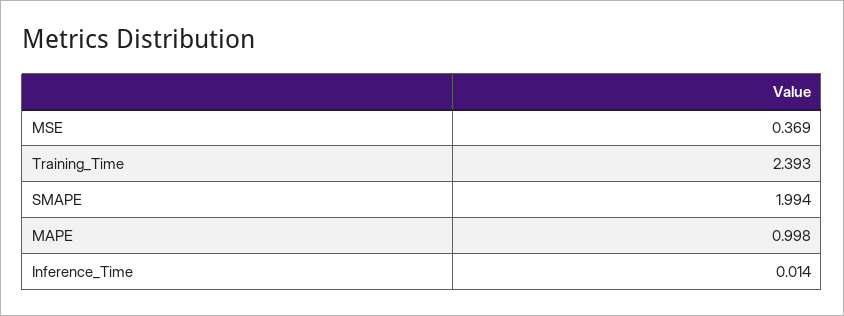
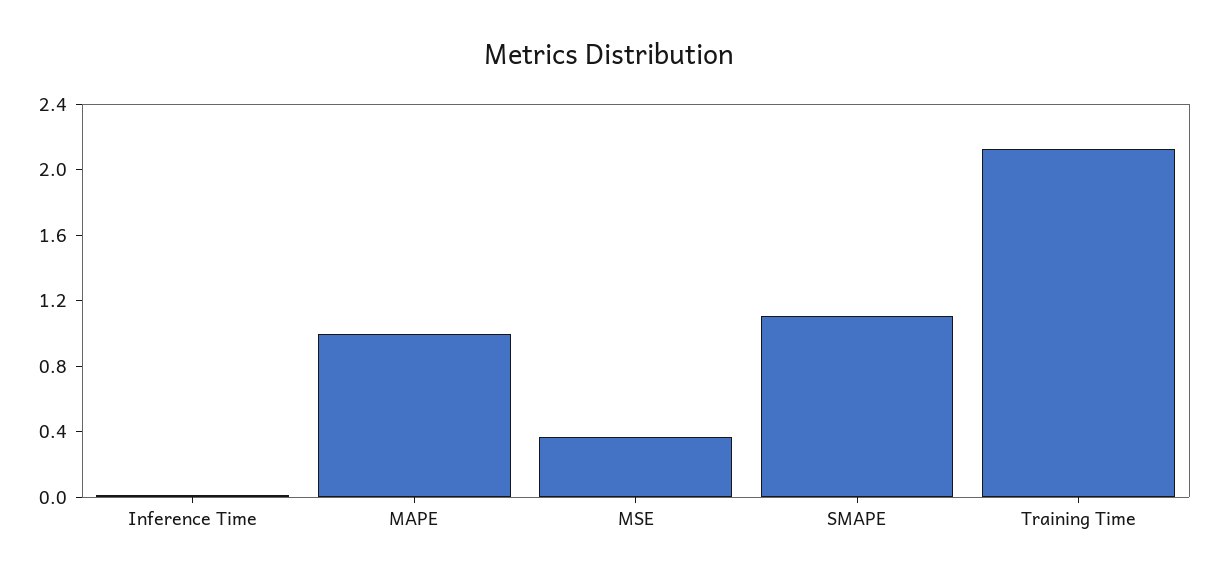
  {
    "MSE": 0.369,
-   "Training_Time": 2.393,
+   "Training_Time": 2.1,
-   "SMAPE": 1.994,
+   "SMAPE": 1.1,
    "MAPE": 0.998,
    "Inference_Time": 0.014
  }

